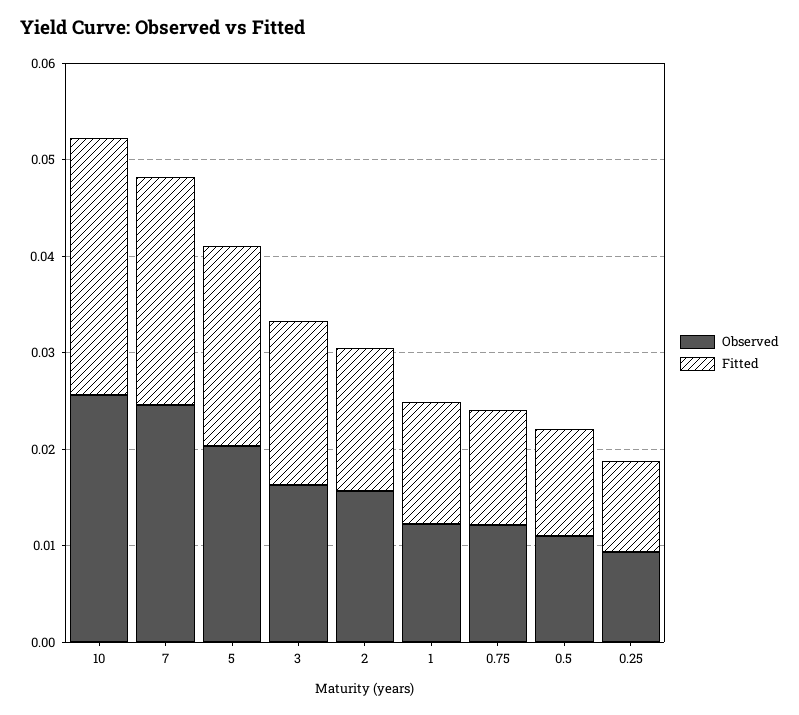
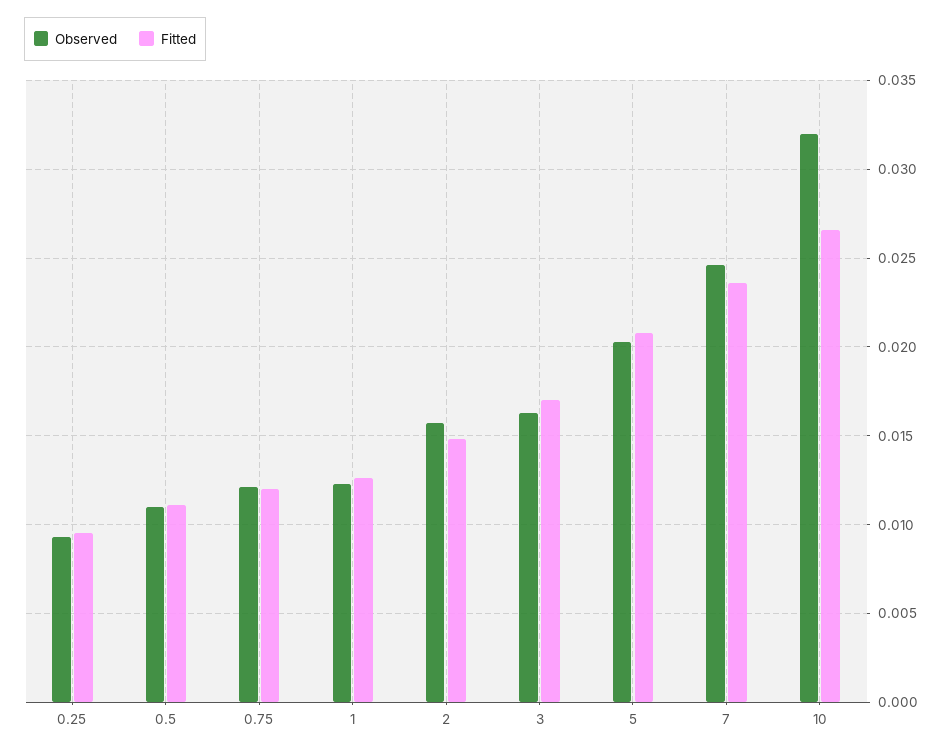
  {
    "Observed": {
-     "10": 0.026,
+     "10": 0.032,
      "7": 0.0245,
      "5": 0.0205,
      "3": 0.0165,
      "2": 0.0155,
      "1": 0.0125,
      "0.75": 0.012,
      "0.5": 0.011,
      "0.25": 0.0095
    },
    "Fitted": {
      "10": 0.0265,
      "7": 0.0235,
      "5": 0.021,
      "3": 0.017,
      "2": 0.015,
      "1": 0.0125,
      "0.75": 0.012,
      "0.5": 0.011,
      "0.25": 0.0095
    }
  }

